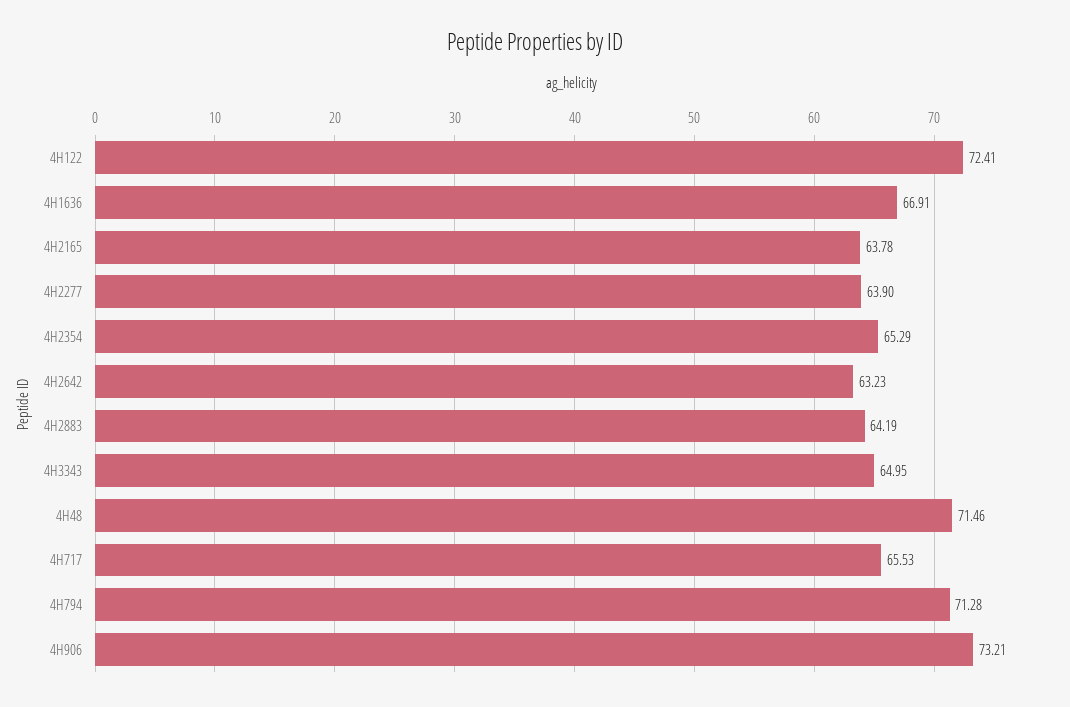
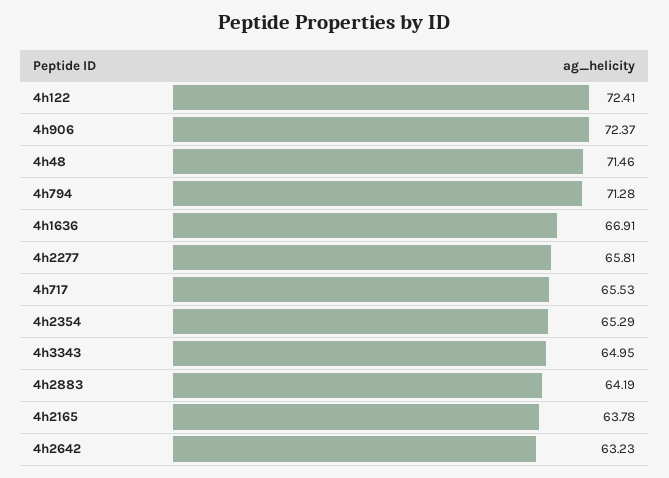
  {
    "4H122": 72.41,
    "4H1636": 66.91,
    "4H2165": 63.78,
-   "4H2277": 63.9,
+   "4H2277": 65.81,
    "4H2354": 65.29,
    "4H2642": 63.23,
    "4H2883": 64.19,
    "4H3343": 64.95,
    "4H48": 71.46,
    "4H717": 65.53,
    "4H794": 71.28,
-   "4H906": 73.21
+   "4H906": 72.37
  }

